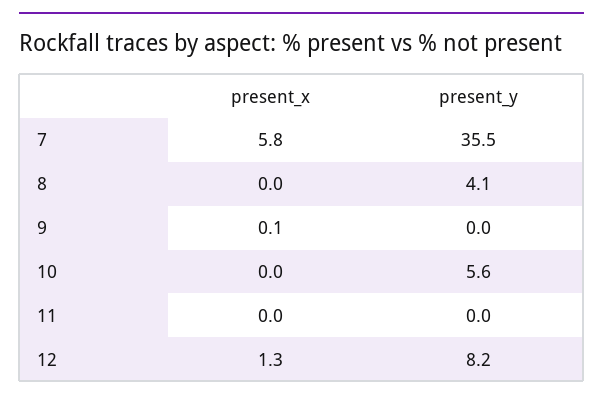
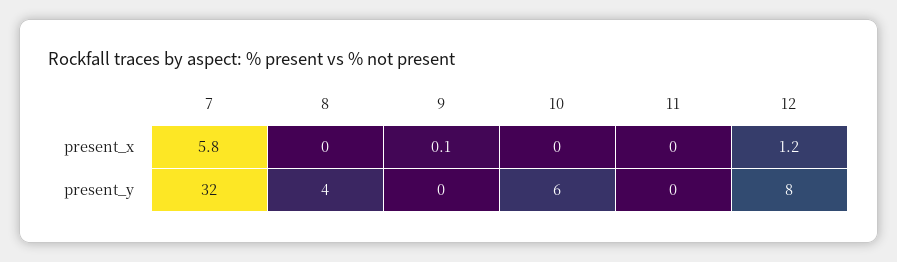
  {
    "present_x": {
      "7": 5.8,
      "8": 0,
      "9": 0.1,
      "10": 0,
      "11": 0,
-     "12": 1.3
+     "12": 1.2
    },
    "present_y": {
-     "7": 35.5,
+     "7": 32,
      "8": 4.1,
      "9": 0,
      "10": 5.6,
      "11": 0,
      "12": 8.2
    }
  }

